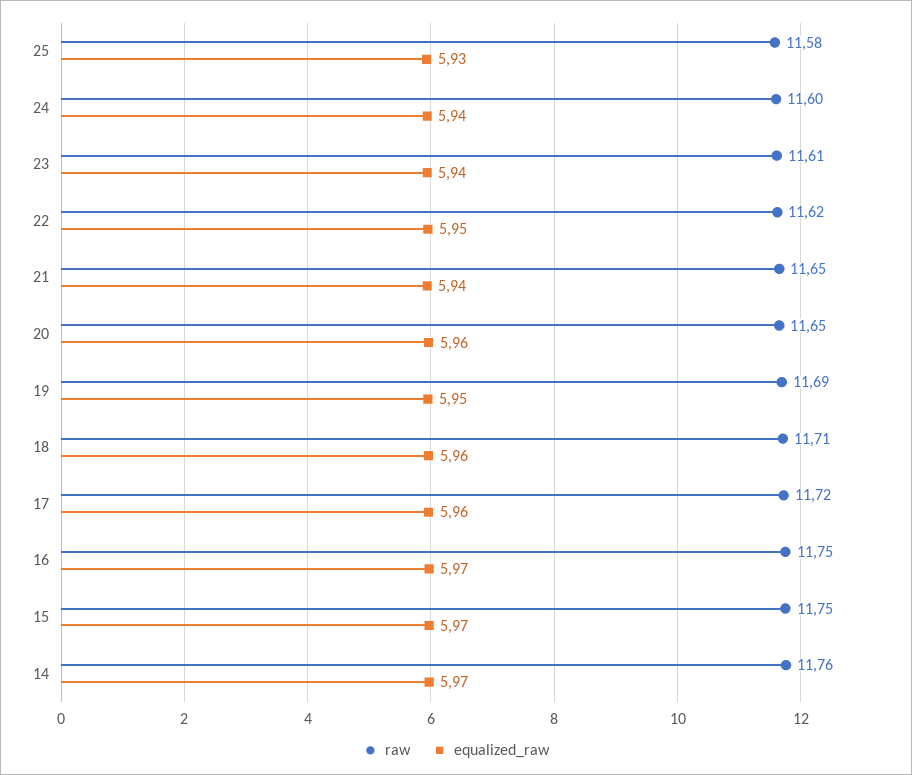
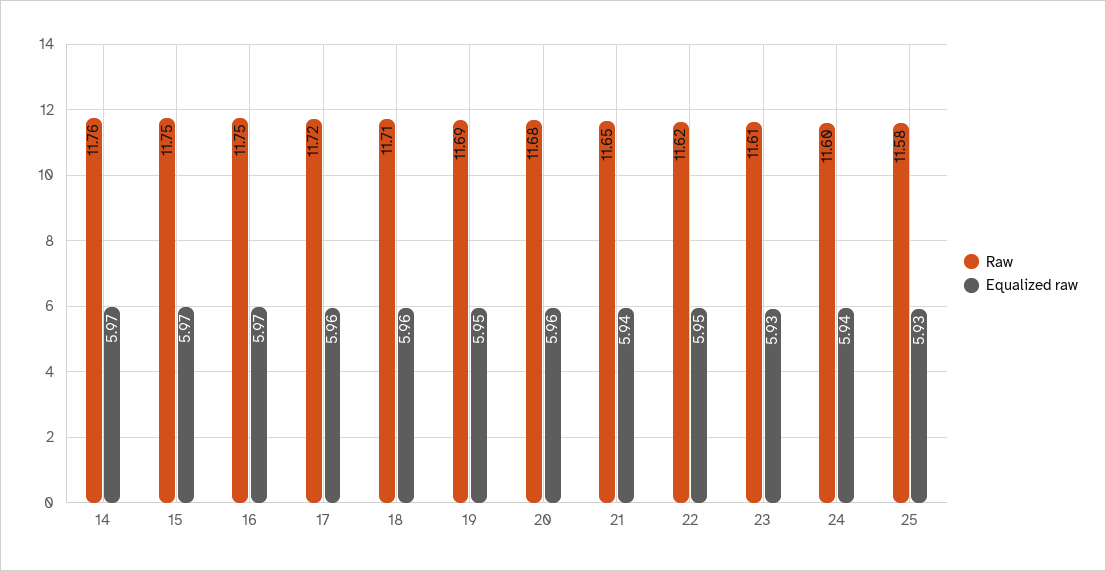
  {
    "raw": {
      "25": 11.58,
      "24": 11.6,
      "23": 11.61,
      "22": 11.62,
      "21": 11.65,
-     "20": 11.65,
+     "20": 11.68,
      "19": 11.69,
      "18": 11.71,
      "17": 11.72,
      "16": 11.75,
      "15": 11.75,
      "14": 11.76
    },
    "equalized_raw": {
      "25": 5.93,
      "24": 5.94,
-     "23": 5.94,
+     "23": 5.93,
      "22": 5.95,
      "21": 5.94,
      "20": 5.96,
      "19": 5.95,
      "18": 5.96,
      "17": 5.96,
      "16": 5.97,
      "15": 5.97,
      "14": 5.97
    }
  }

